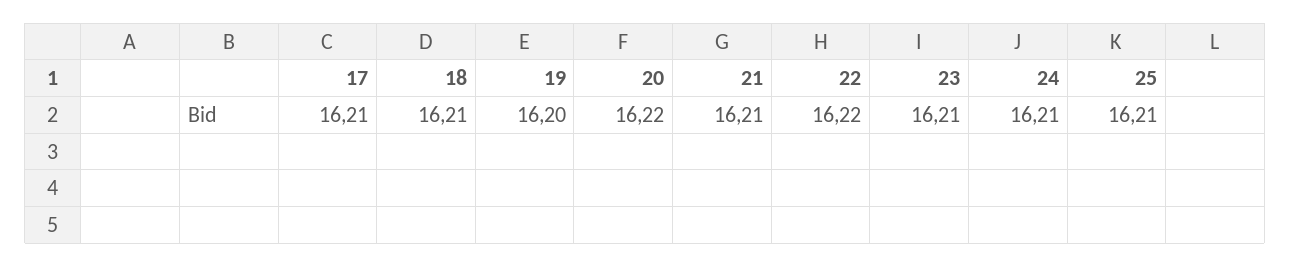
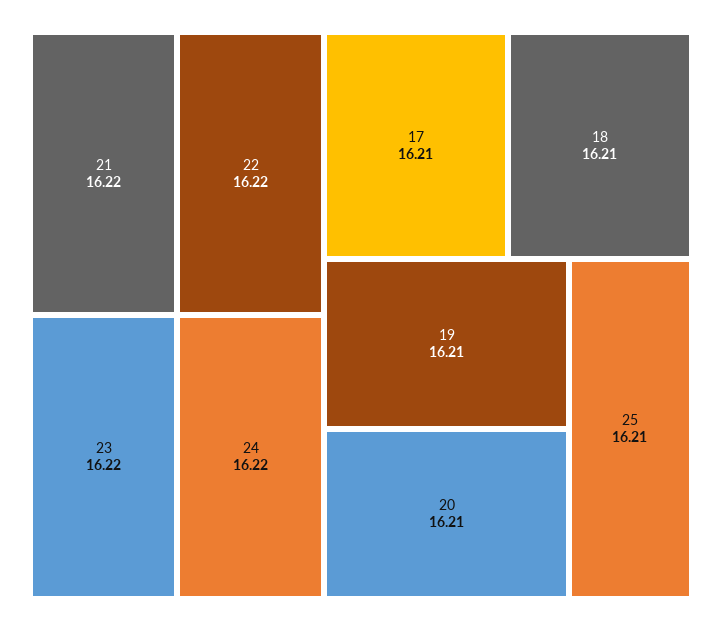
  {
    "17": 16.21,
    "18": 16.21,
-   "19": 16.2,
+   "19": 16.21,
-   "20": 16.22,
+   "20": 16.21,
-   "21": 16.21,
+   "21": 16.22,
    "22": 16.22,
-   "23": 16.21,
+   "23": 16.22,
-   "24": 16.21,
+   "24": 16.22,
    "25": 16.21
  }

